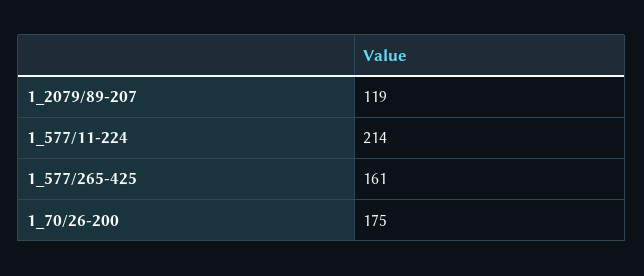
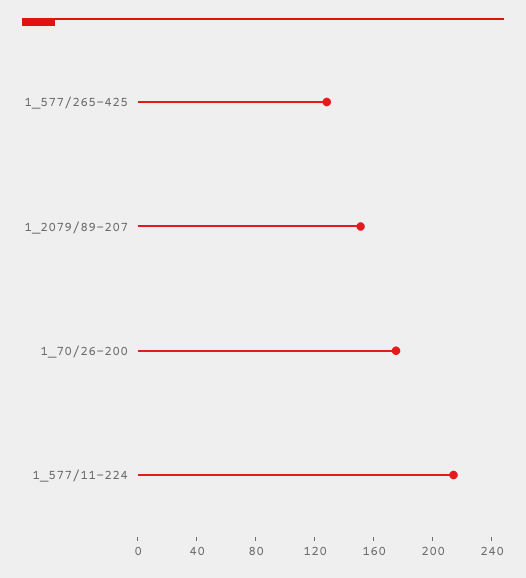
  {
-   "1_2079/89-207": 119,
+   "1_2079/89-207": 150,
    "1_577/11-224": 214,
-   "1_577/265-425": 161,
+   "1_577/265-425": 130,
    "1_70/26-200": 175
  }

